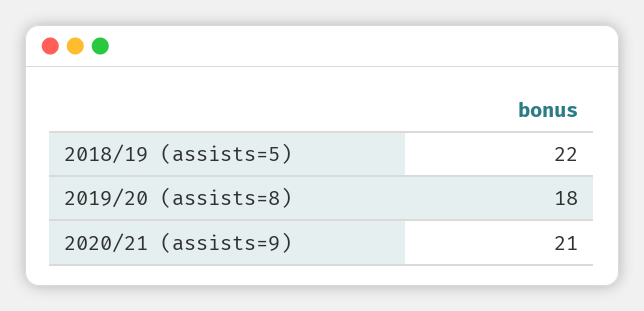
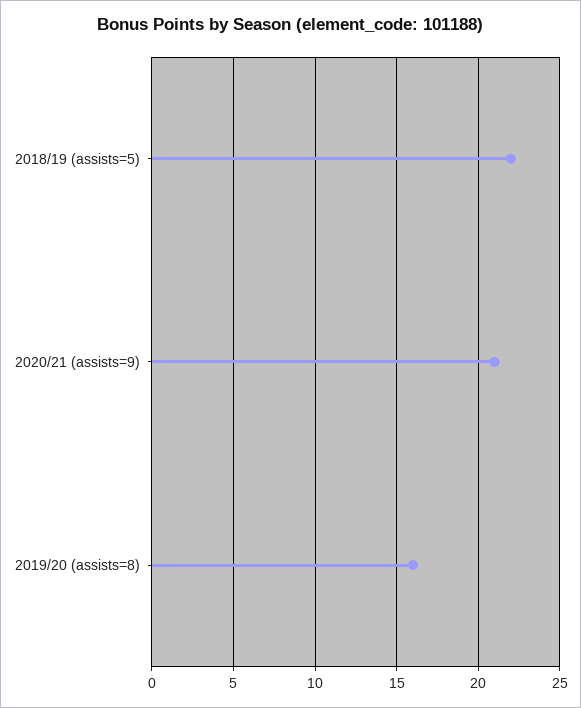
  {
    "2018/19 (assists=5)": 22,
-   "2019/20 (assists=8)": 18,
+   "2019/20 (assists=8)": 16,
    "2020/21 (assists=9)": 21
  }

